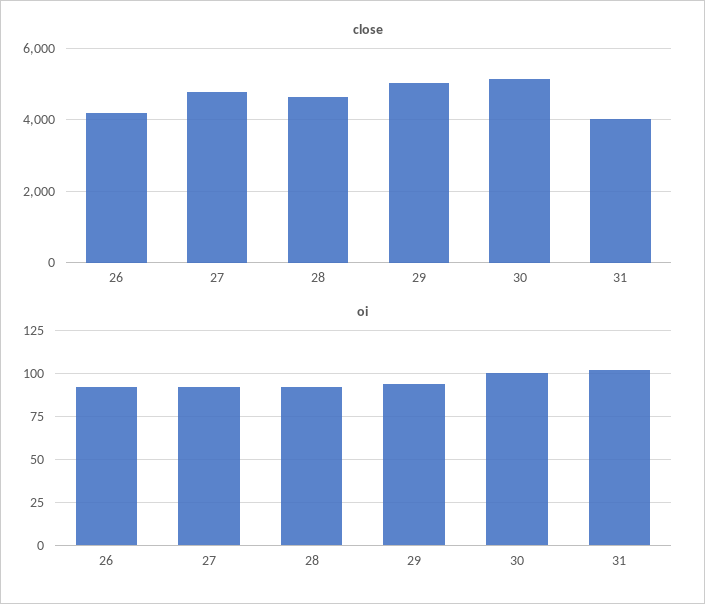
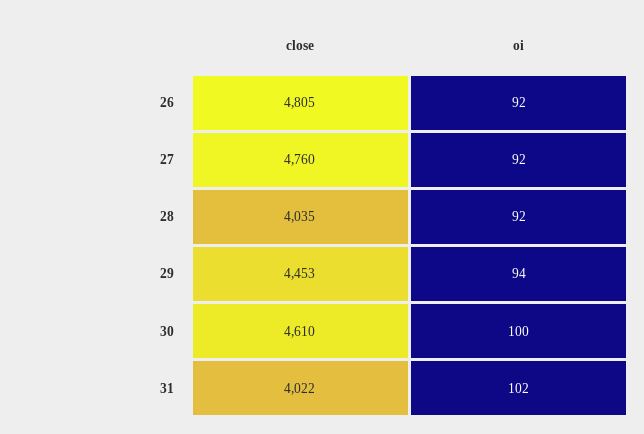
  {
    "close": {
-     "26": 4200,
+     "26": 4805,
      "27": 4760,
-     "28": 4600,
+     "28": 4035,
-     "29": 5000,
+     "29": 4453,
-     "30": 5200,
+     "30": 4610,
      "31": 4022
    },
    "oi": {
      "26": 92,
      "27": 92,
      "28": 92,
      "29": 94,
      "30": 100,
      "31": 102
    }
  }

